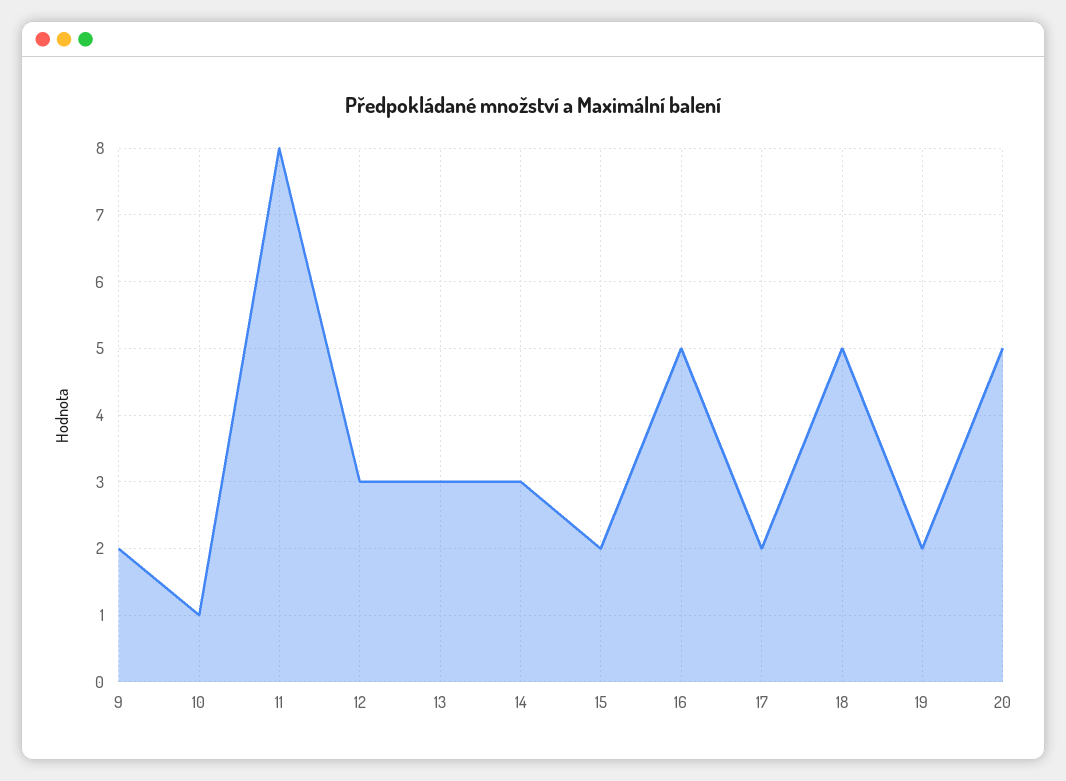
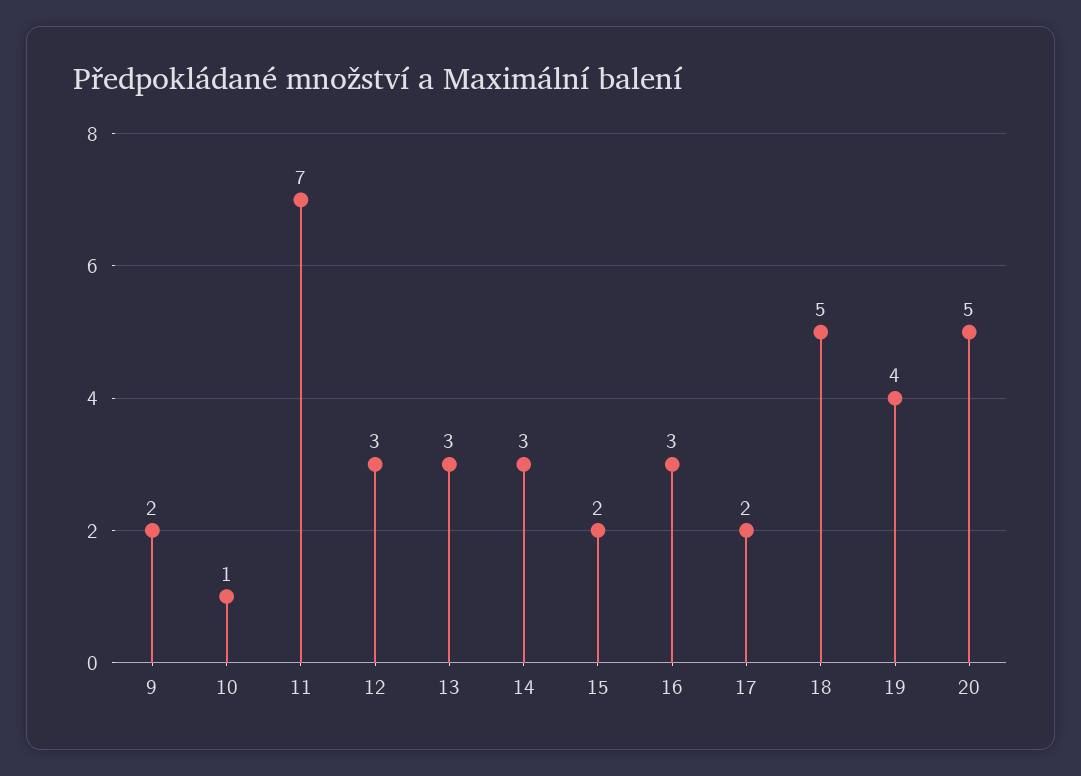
  {
    "9": 2,
    "10": 1,
-   "11": 8,
+   "11": 7,
    "12": 3,
    "13": 3,
    "14": 3,
    "15": 2,
-   "16": 5,
+   "16": 3,
    "17": 2,
    "18": 5,
-   "19": 2,
+   "19": 4,
    "20": 5
  }

